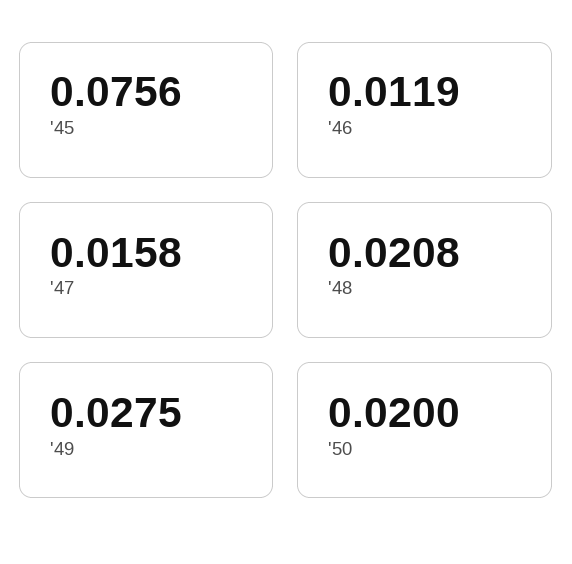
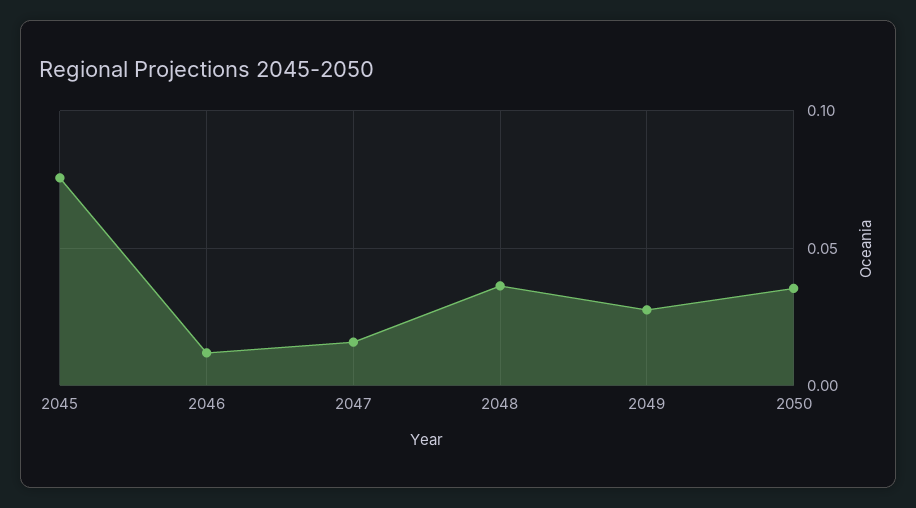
  {
    "'45": 0.0756,
    "'46": 0.0119,
    "'47": 0.0158,
-   "'48": 0.0208,
+   "'48": 0.035,
    "'49": 0.0275,
-   "'50": 0.02
+   "'50": 0.035
  }

